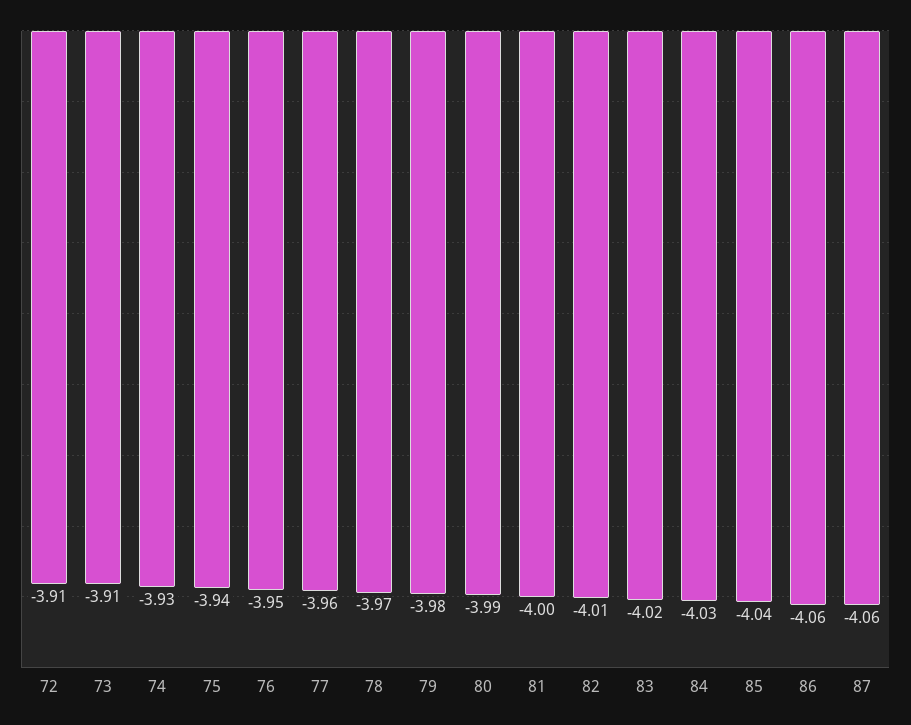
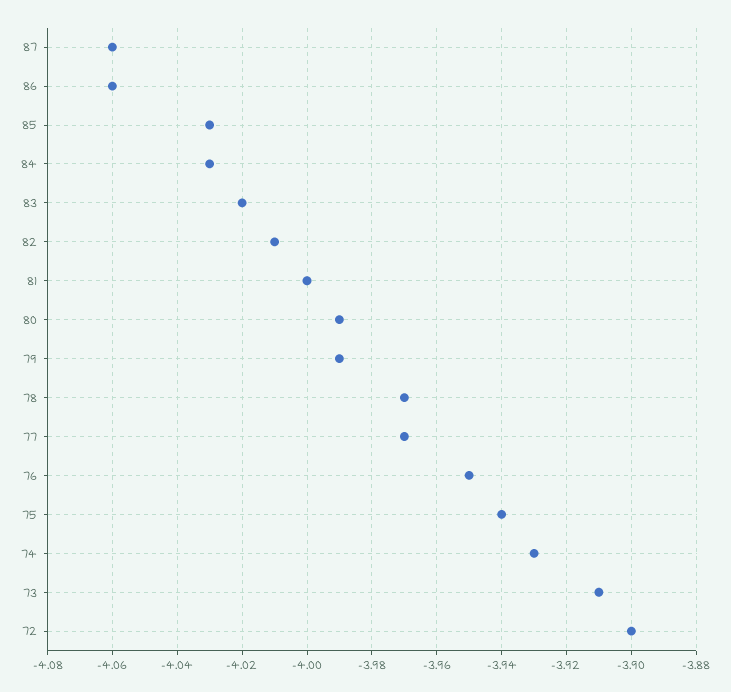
  {
-   "72": -3.91,
+   "72": -3.9,
    "73": -3.91,
    "74": -3.93,
    "75": -3.94,
    "76": -3.95,
-   "77": -3.96,
+   "77": -3.97,
    "78": -3.97,
-   "79": -3.98,
+   "79": -3.99,
    "80": -3.99,
    "81": -4,
    "82": -4.01,
    "83": -4.02,
    "84": -4.03,
-   "85": -4.04,
+   "85": -4.03,
    "86": -4.06,
    "87": -4.06
  }

